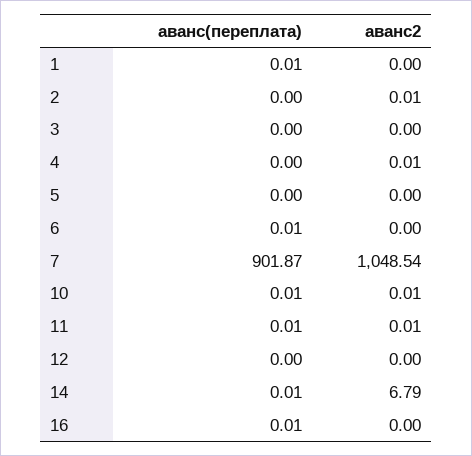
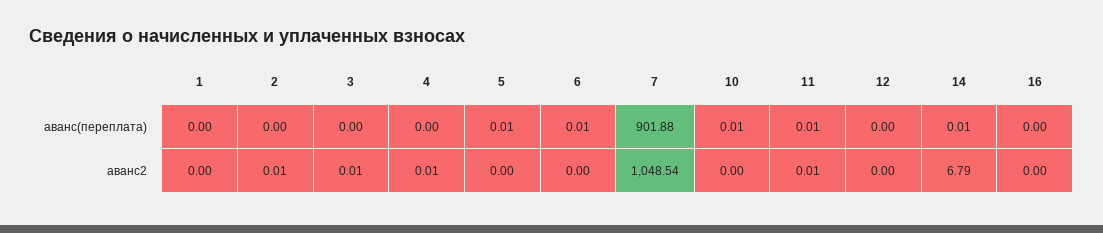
  {
    "аванс(переплата)": {
-     "1": 0.01,
+     "1": 0,
      "2": 0,
      "3": 0,
      "4": 0,
-     "5": 0,
+     "5": 0.01,
      "6": 0.01,
-     "7": 901.87,
+     "7": 901.88,
      "10": 0.01,
      "11": 0.01,
      "12": 0,
      "14": 0.01,
-     "16": 0.01
+     "16": 0
    },
    "аванс2": {
      "1": 0,
      "2": 0.01,
-     "3": 0,
+     "3": 0.01,
      "4": 0.01,
      "5": 0,
      "6": 0,
      "7": 1048.54,
-     "10": 0.01,
+     "10": 0,
      "11": 0.01,
      "12": 0,
      "14": 6.79,
      "16": 0
    }
  }

